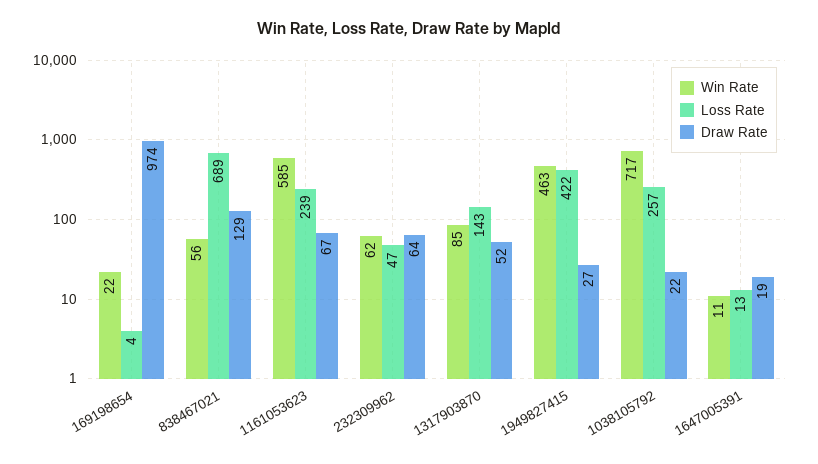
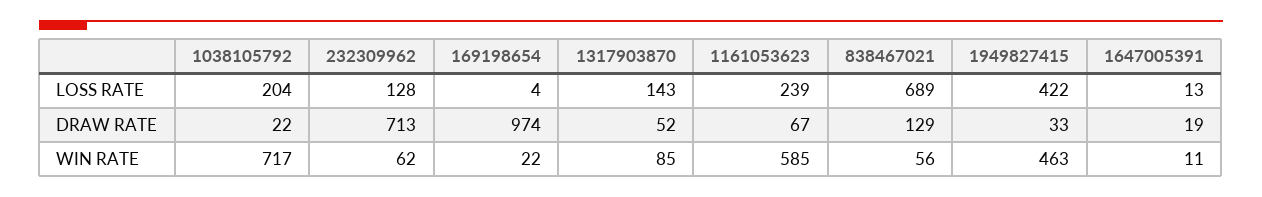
  {
    "Win Rate": {
      "169198654": 22,
      "838467021": 56,
      "1161053623": 585,
      "232309962": 62,
      "1317903870": 85,
      "1949827415": 463,
      "1038105792": 717,
      "1647005391": 11
    },
    "Loss Rate": {
      "169198654": 4,
      "838467021": 689,
      "1161053623": 239,
-     "232309962": 47,
+     "232309962": 128,
      "1317903870": 143,
      "1949827415": 422,
-     "1038105792": 257,
+     "1038105792": 204,
      "1647005391": 13
    },
    "Draw Rate": {
      "169198654": 974,
      "838467021": 129,
      "1161053623": 67,
-     "232309962": 64,
+     "232309962": 713,
      "1317903870": 52,
-     "1949827415": 27,
+     "1949827415": 33,
      "1038105792": 22,
      "1647005391": 19
    }
  }

